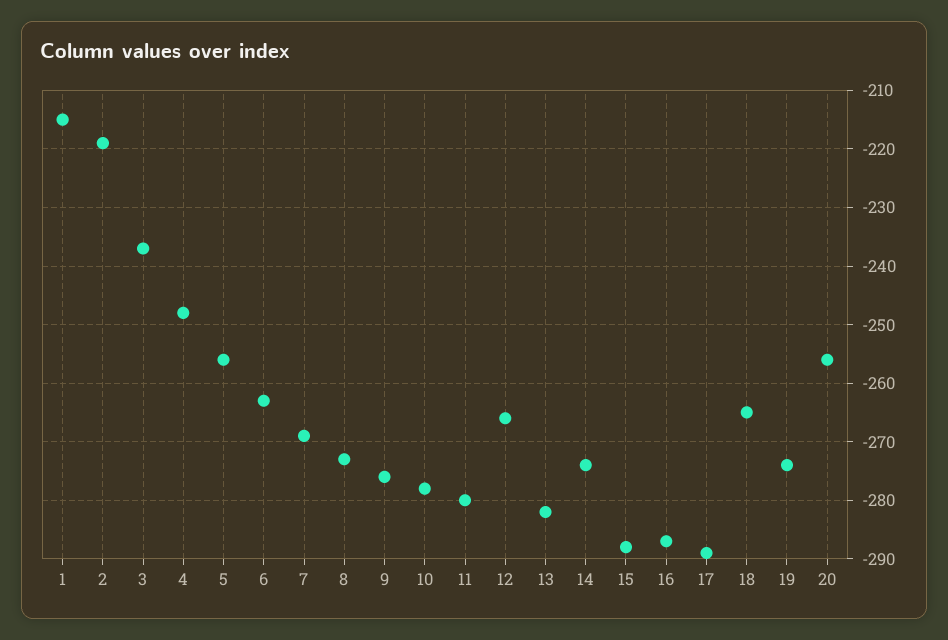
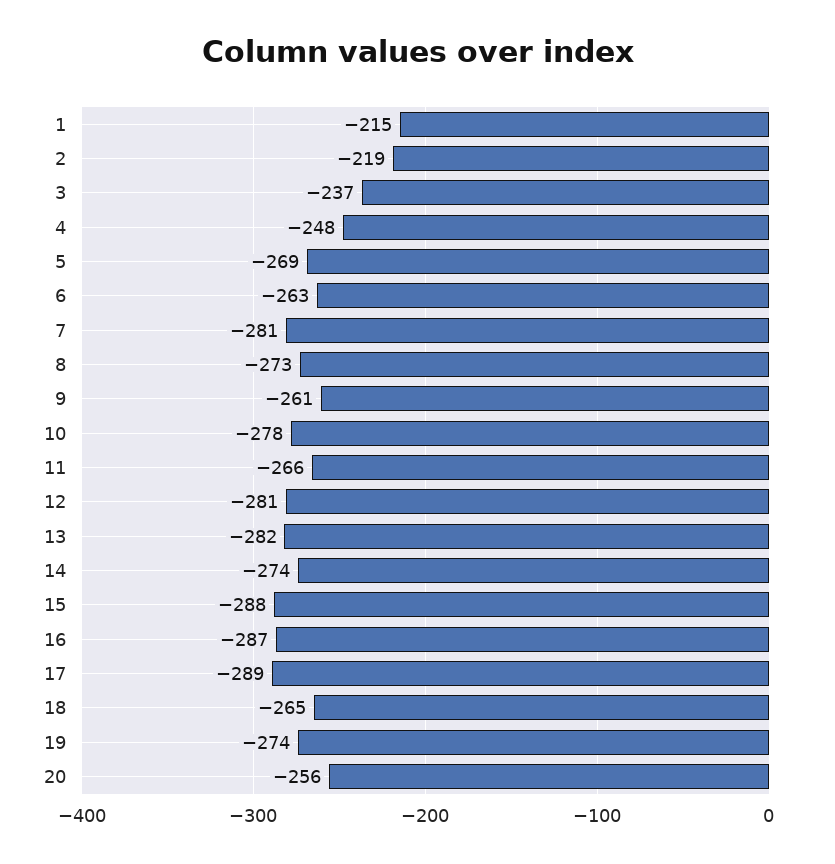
  {
    "1": -215,
    "2": -219,
    "3": -237,
    "4": -248,
-   "5": -255,
+   "5": -269,
    "6": -263,
-   "7": -270,
+   "7": -281,
    "8": -273,
-   "9": -275,
+   "9": -261,
    "10": -278,
-   "11": -280,
+   "11": -266,
-   "12": -265,
+   "12": -281,
    "13": -282,
    "14": -274,
    "15": -288,
    "16": -287,
    "17": -289,
    "18": -265,
    "19": -274,
    "20": -256
  }

